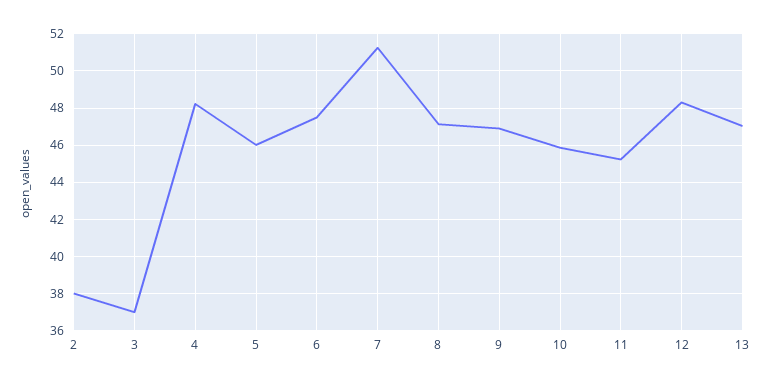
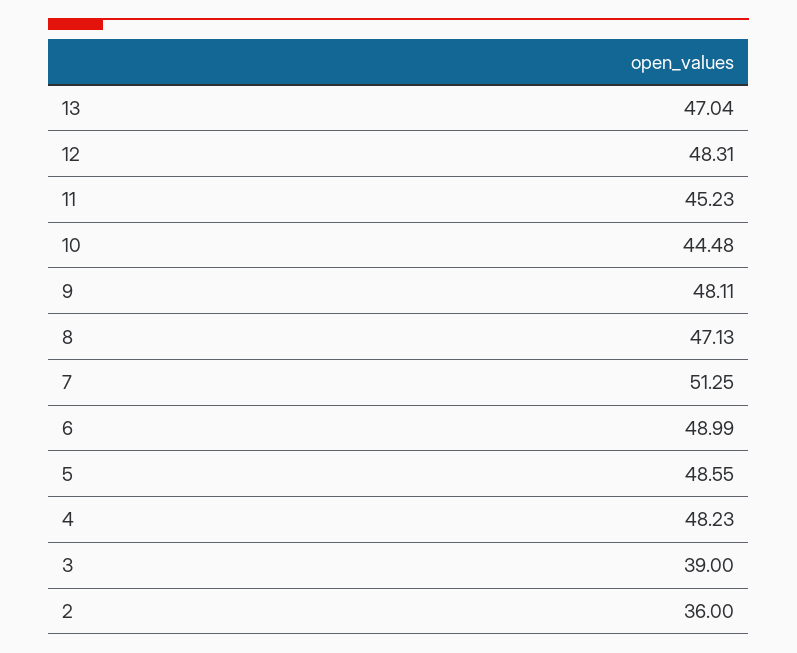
  {
-   "2": 38,
+   "2": 36,
-   "3": 37,
+   "3": 39,
    "4": 48.23,
-   "5": 46,
+   "5": 48.55,
-   "6": 47.5,
+   "6": 48.99,
    "7": 51.25,
    "8": 47.13,
-   "9": 47,
+   "9": 48.11,
-   "10": 46,
+   "10": 44.48,
    "11": 45.23,
    "12": 48.31,
    "13": 47.04
  }

